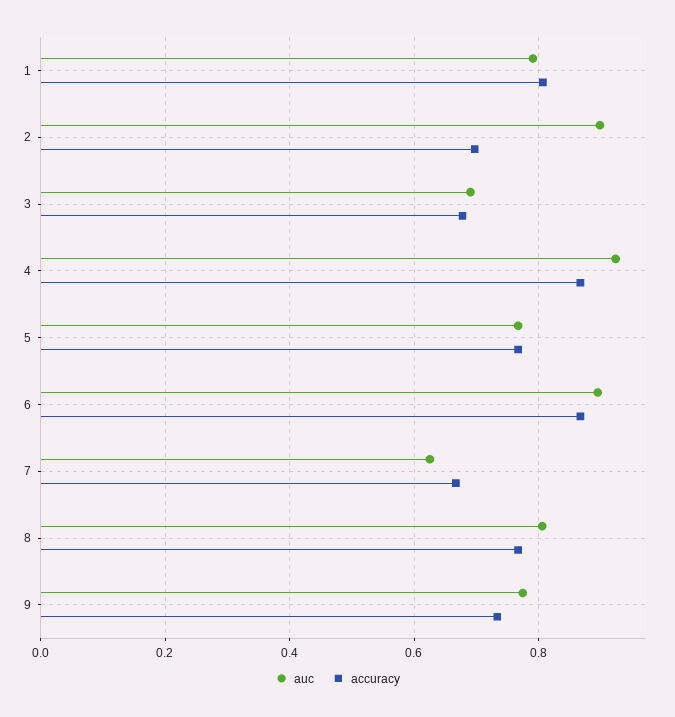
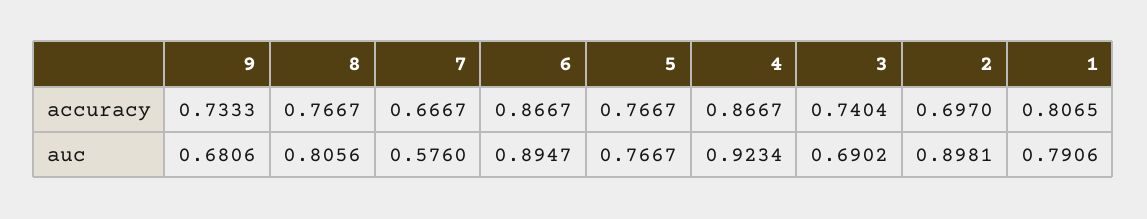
  {
    "auc": {
      "1": 0.7906,
      "2": 0.8981,
      "3": 0.6902,
      "4": 0.9234,
      "5": 0.7667,
      "6": 0.8947,
-     "7": 0.62,
+     "7": 0.576,
      "8": 0.8056,
-     "9": 0.78
+     "9": 0.6806
    },
    "accuracy": {
      "1": 0.8065,
      "2": 0.697,
-     "3": 0.68,
+     "3": 0.7404,
      "4": 0.8667,
      "5": 0.7667,
      "6": 0.8667,
      "7": 0.6667,
      "8": 0.7667,
      "9": 0.7333
    }
  }

